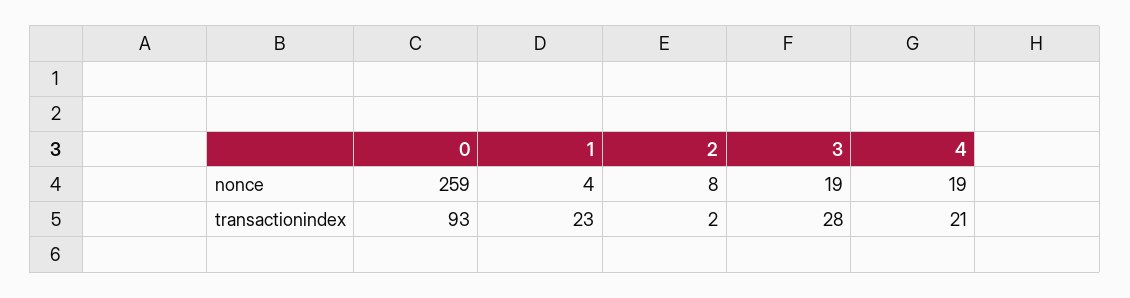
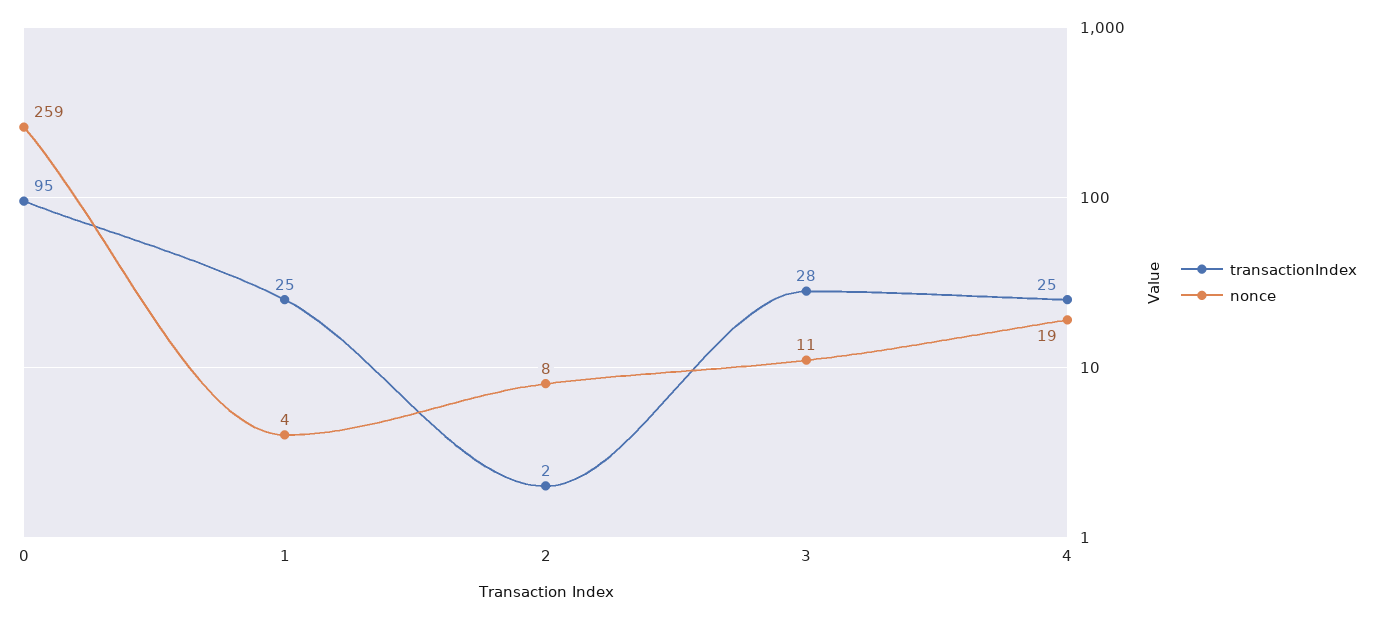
  {
    "nonce": {
      "0": 259,
      "1": 4,
      "2": 8,
-     "3": 19,
+     "3": 11,
      "4": 19
    },
    "transactionindex": {
-     "0": 93,
+     "0": 95,
-     "1": 23,
+     "1": 25,
      "2": 2,
      "3": 28,
-     "4": 21
+     "4": 25
    }
  }

